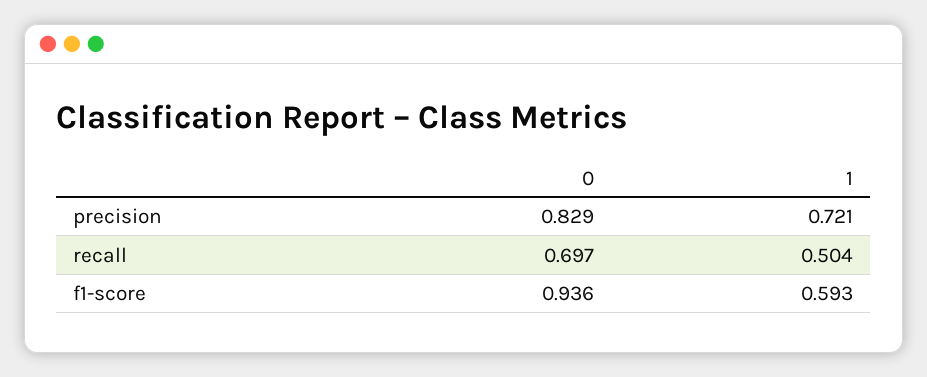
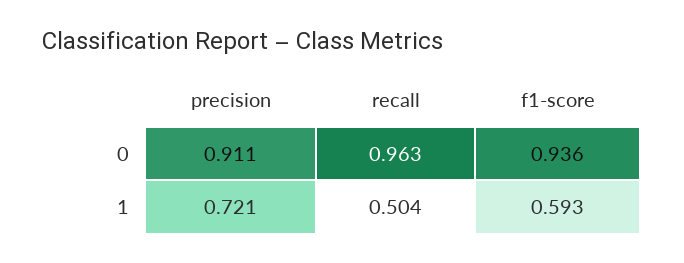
  {
    "0": {
-     "precision": 0.829,
+     "precision": 0.911,
-     "recall": 0.697,
+     "recall": 0.963,
      "f1-score": 0.936
    },
    "1": {
      "precision": 0.721,
      "recall": 0.504,
      "f1-score": 0.593
    }
  }

